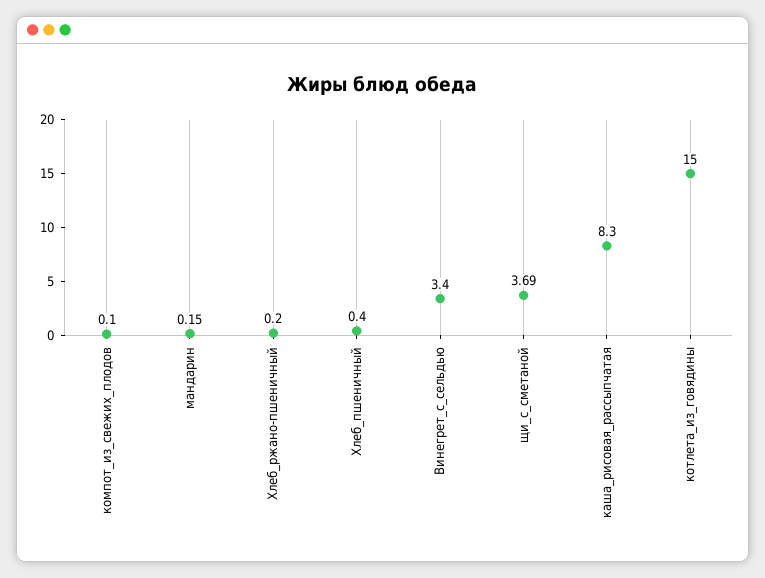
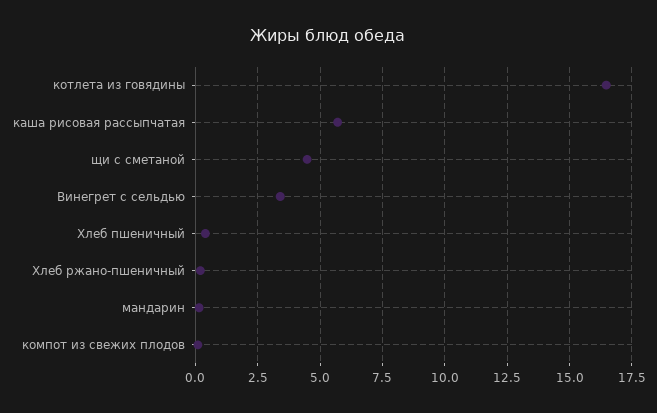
  {
    "компот_из_свежих_плодов": 0.1,
    "мандарин": 0.15,
    "Хлеб_ржано-пшеничный": 0.2,
    "Хлеб_пшеничный": 0.4,
    "Винегрет_с_сельдью": 3.4,
-   "щи_с_сметаной": 3.69,
+   "щи_с_сметаной": 4.5,
-   "каша_рисовая_рассыпчатая": 8.3,
+   "каша_рисовая_рассыпчатая": 5.75,
-   "котлета_из_говядины": 15
+   "котлета_из_говядины": 16.5
  }

